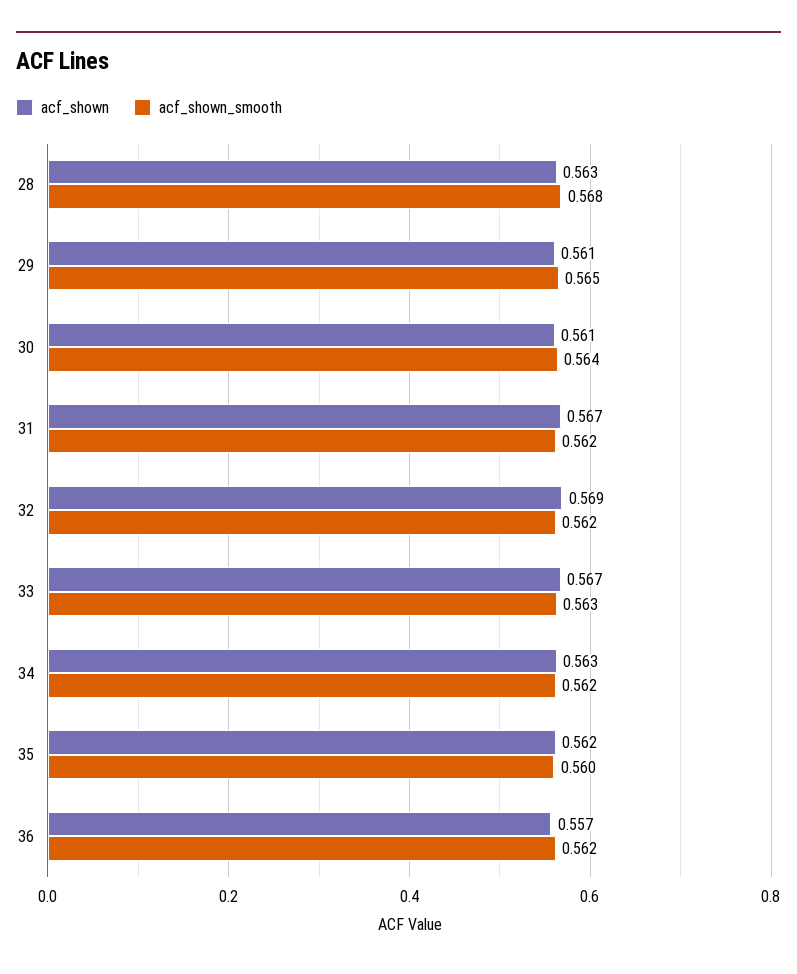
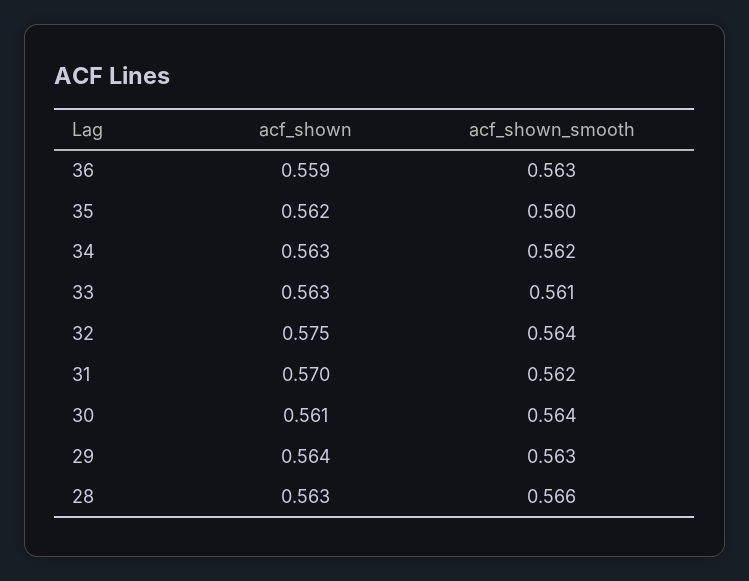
  {
    "acf_shown": {
      "28": 0.563,
-     "29": 0.561,
+     "29": 0.564,
      "30": 0.561,
-     "31": 0.567,
+     "31": 0.57,
-     "32": 0.569,
+     "32": 0.575,
-     "33": 0.567,
+     "33": 0.563,
      "34": 0.563,
      "35": 0.562,
-     "36": 0.557
+     "36": 0.559
    },
    "acf_shown_smooth": {
-     "28": 0.568,
+     "28": 0.566,
-     "29": 0.565,
+     "29": 0.563,
      "30": 0.564,
      "31": 0.562,
-     "32": 0.562,
+     "32": 0.564,
-     "33": 0.563,
+     "33": 0.561,
      "34": 0.562,
      "35": 0.56,
-     "36": 0.562
+     "36": 0.563
    }
  }

